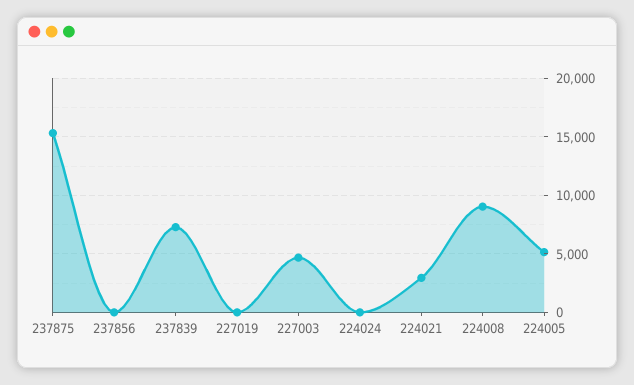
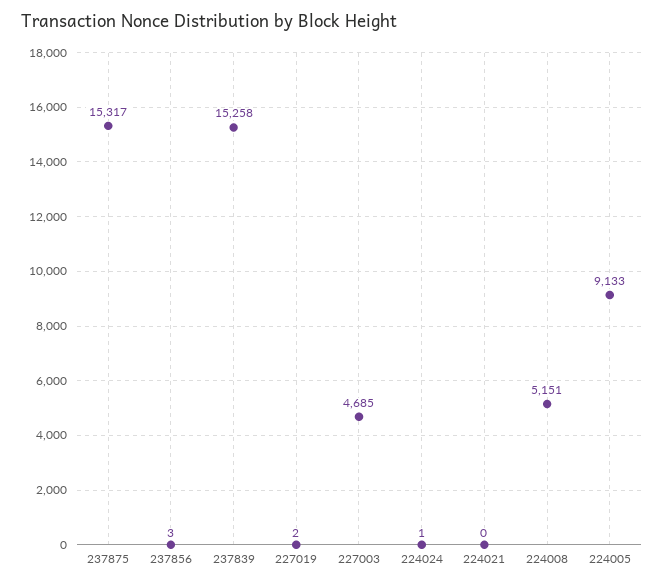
  {
    "237875": 15317,
    "237856": 3,
-   "237839": 7000,
+   "237839": 15258,
    "227019": 2,
    "227003": 4685,
    "224024": 1,
-   "224021": 3000,
+   "224021": 0,
-   "224008": 9000,
+   "224008": 5151,
-   "224005": 5000
+   "224005": 9133
  }

